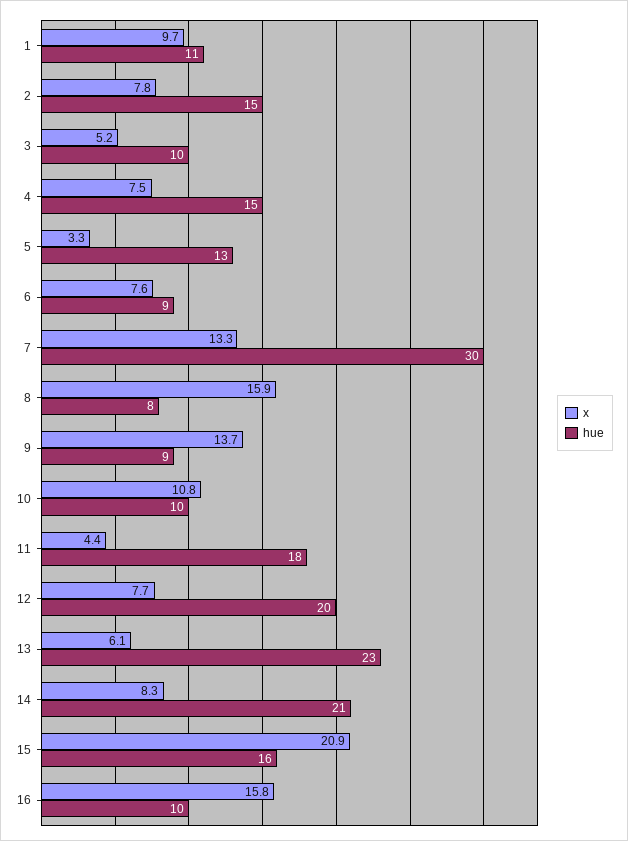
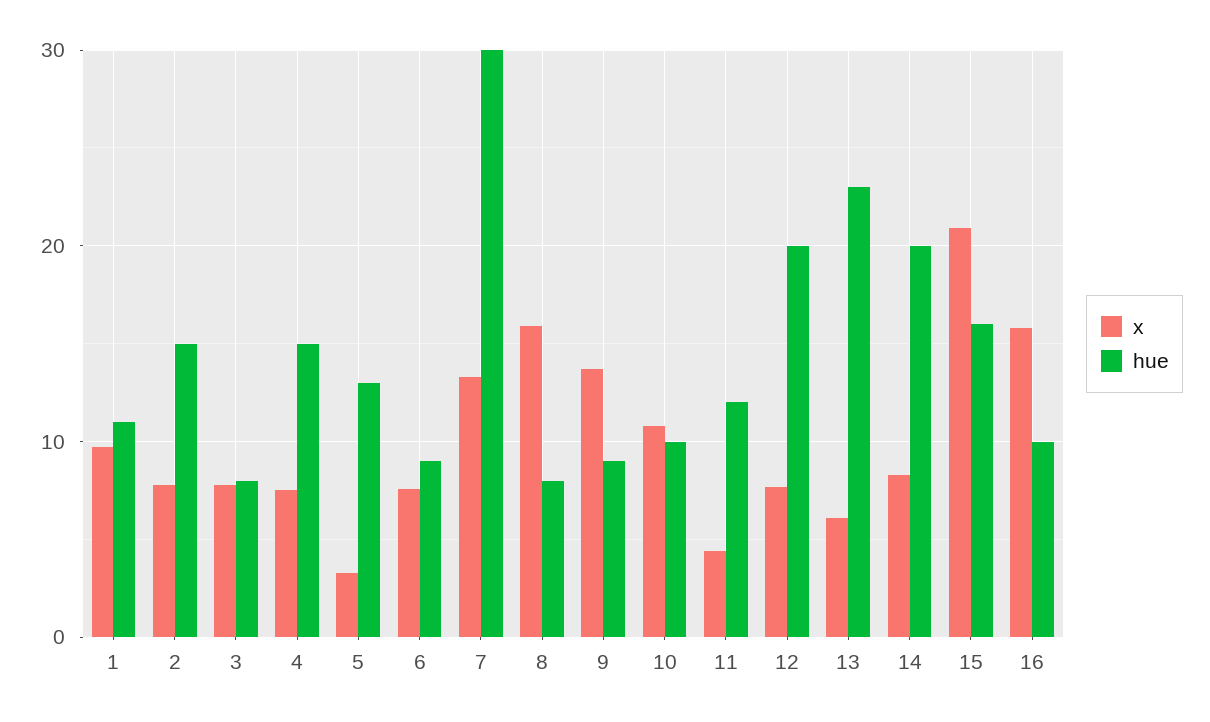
  {
    "x": {
      "1": 9.7,
      "2": 7.8,
-     "3": 5.2,
+     "3": 8,
      "4": 7.5,
      "5": 3.3,
      "6": 7.6,
      "7": 13.3,
      "8": 15.9,
      "9": 13.7,
      "10": 10.8,
      "11": 4.4,
      "12": 7.7,
      "13": 6.1,
      "14": 8.3,
      "15": 20.9,
      "16": 15.8
    },
    "hue": {
      "1": 11,
      "2": 15,
-     "3": 10,
+     "3": 8,
      "4": 15,
      "5": 13,
      "6": 9,
      "7": 30,
      "8": 8,
      "9": 9,
      "10": 10,
-     "11": 18,
+     "11": 12,
      "12": 20,
      "13": 23,
-     "14": 21,
+     "14": 20,
      "15": 16,
      "16": 10
    }
  }

